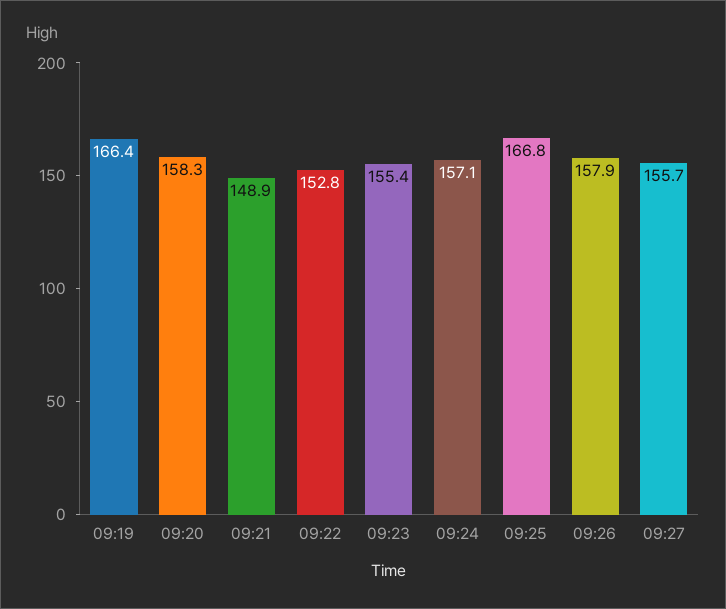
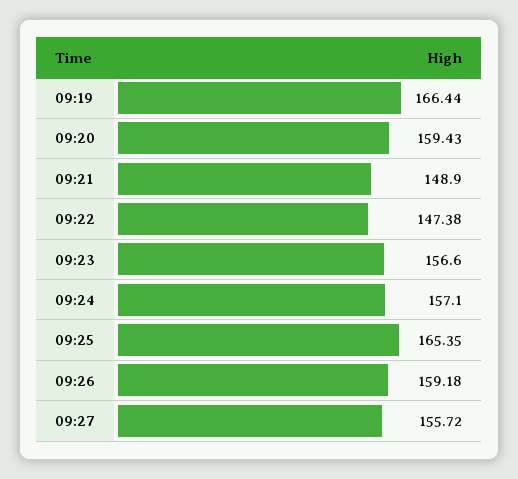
  {
    "09:19": 166.44,
-   "09:20": 158.3,
+   "09:20": 159.43,
    "09:21": 148.9,
-   "09:22": 152.8,
+   "09:22": 147.38,
-   "09:23": 155.4,
+   "09:23": 156.6,
    "09:24": 157.1,
-   "09:25": 166.8,
+   "09:25": 165.35,
-   "09:26": 157.9,
+   "09:26": 159.18,
    "09:27": 155.72
  }

